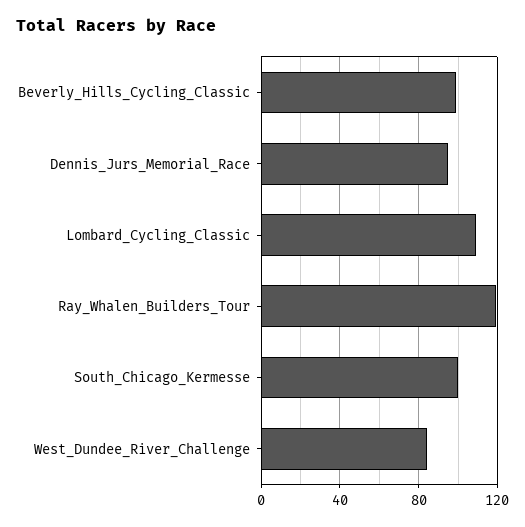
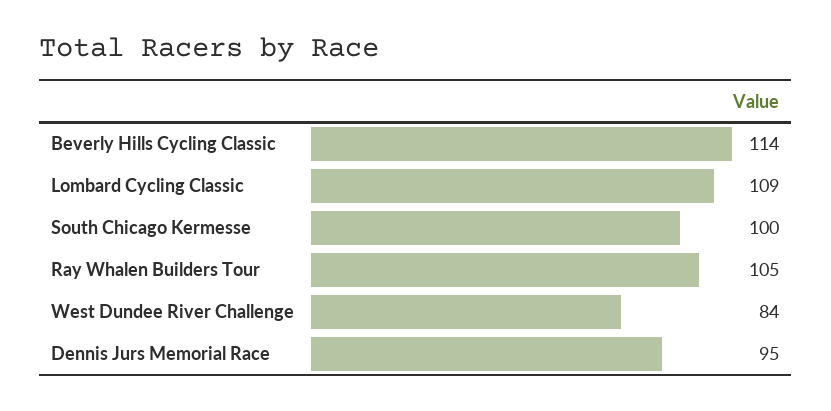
  {
-   "Beverly_Hills_Cycling_Classic": 100,
+   "Beverly_Hills_Cycling_Classic": 114,
    "Dennis_Jurs_Memorial_Race": 95,
    "Lombard_Cycling_Classic": 109,
-   "Ray_Whalen_Builders_Tour": 120,
+   "Ray_Whalen_Builders_Tour": 105,
    "South_Chicago_Kermesse": 100,
    "West_Dundee_River_Challenge": 84
  }

